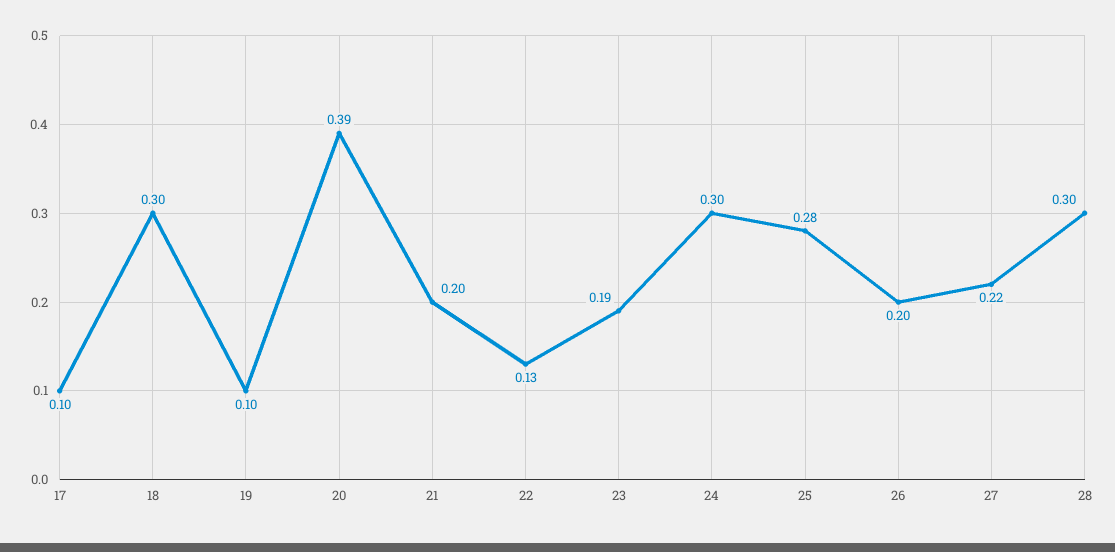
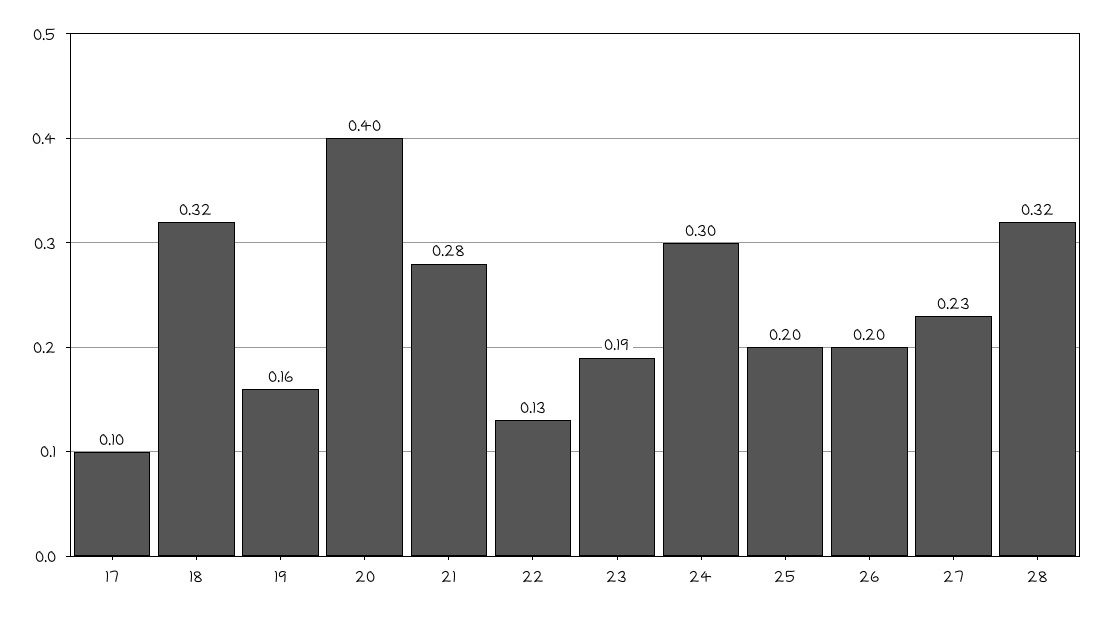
  {
    "17": 0.1,
-   "18": 0.3,
+   "18": 0.32,
-   "19": 0.1,
+   "19": 0.16,
-   "20": 0.39,
+   "20": 0.4,
-   "21": 0.2,
+   "21": 0.28,
    "22": 0.13,
    "23": 0.19,
    "24": 0.3,
-   "25": 0.28,
+   "25": 0.2,
    "26": 0.2,
-   "27": 0.22,
+   "27": 0.23,
-   "28": 0.3
+   "28": 0.32
  }

